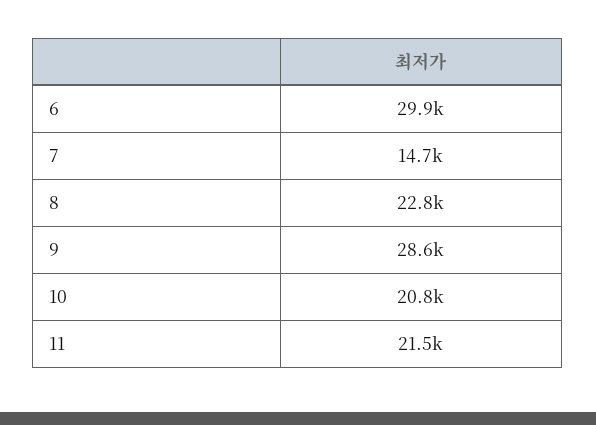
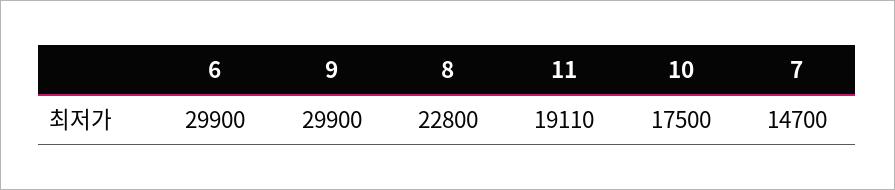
  {
    "6": 29900,
    "7": 14700,
    "8": 22800,
-   "9": 28600,
+   "9": 29900,
-   "10": 20800,
+   "10": 17500,
-   "11": 21500
+   "11": 19110
  }

